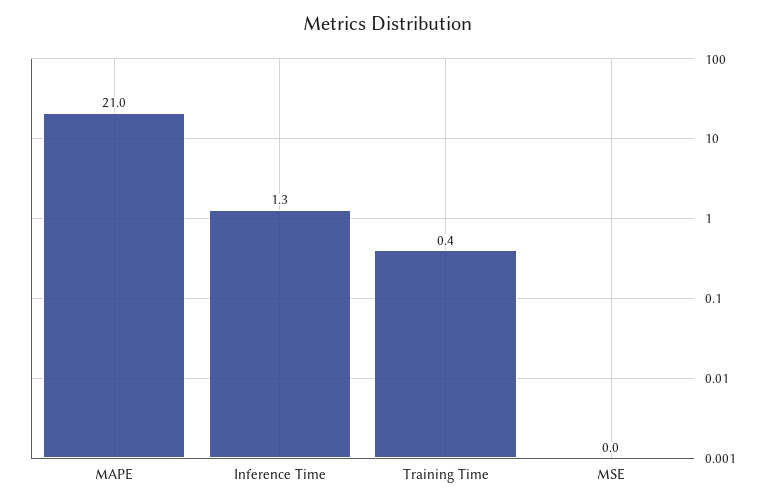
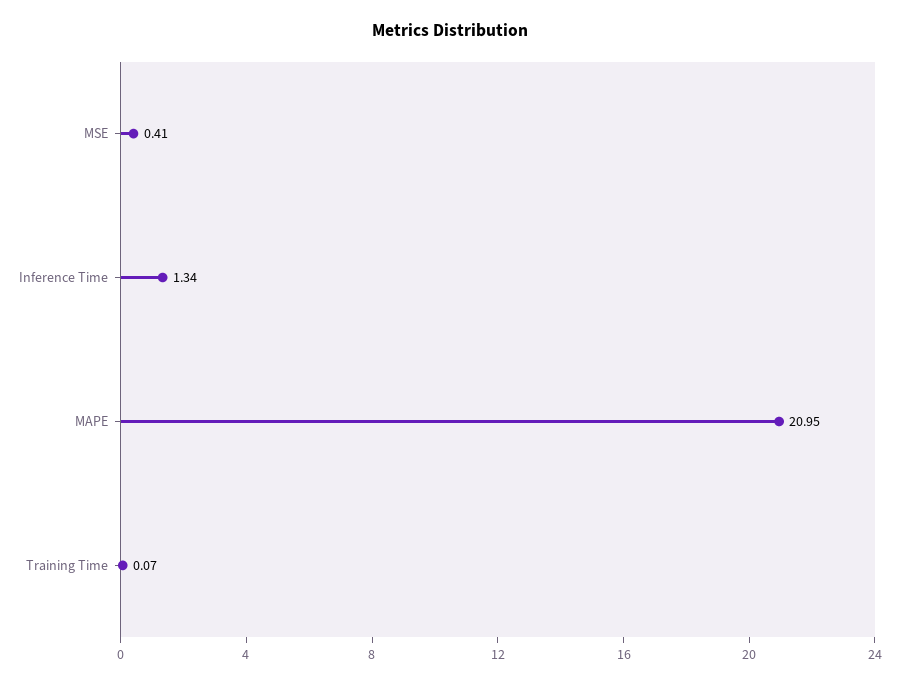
  {
    "MAPE": 20.95,
    "Inference Time": 1.34,
-   "Training Time": 0.4,
+   "Training Time": 0.07,
-   "MSE": 0
+   "MSE": 0.41
  }

